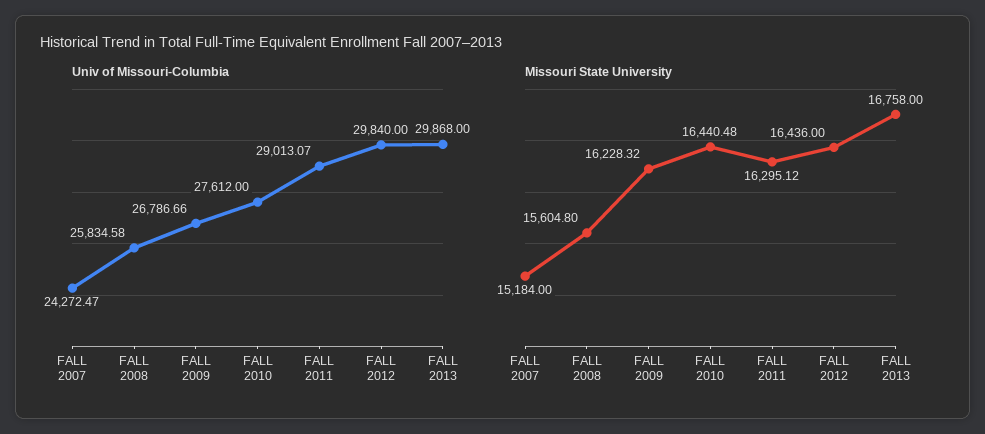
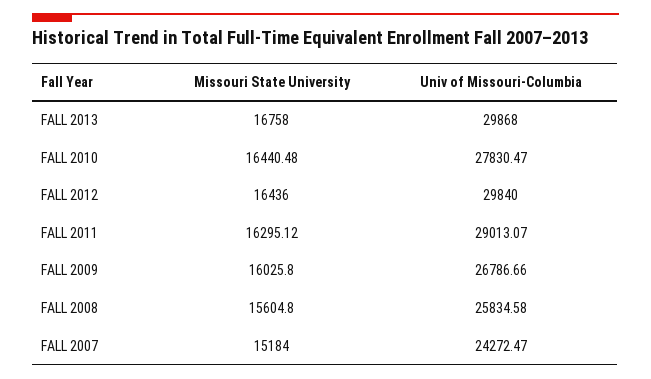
  {
    "Univ of Missouri-Columbia": {
      "FALL 2007": 24272.47,
      "FALL 2008": 25834.58,
      "FALL 2009": 26786.66,
-     "FALL 2010": 27612,
+     "FALL 2010": 27830.47,
      "FALL 2011": 29013.07,
      "FALL 2012": 29840,
      "FALL 2013": 29868
    },
    "Missouri State University": {
      "FALL 2007": 15184,
      "FALL 2008": 15604.8,
-     "FALL 2009": 16228.32,
+     "FALL 2009": 16025.8,
      "FALL 2010": 16440.48,
      "FALL 2011": 16295.12,
      "FALL 2012": 16436,
      "FALL 2013": 16758
    }
  }

